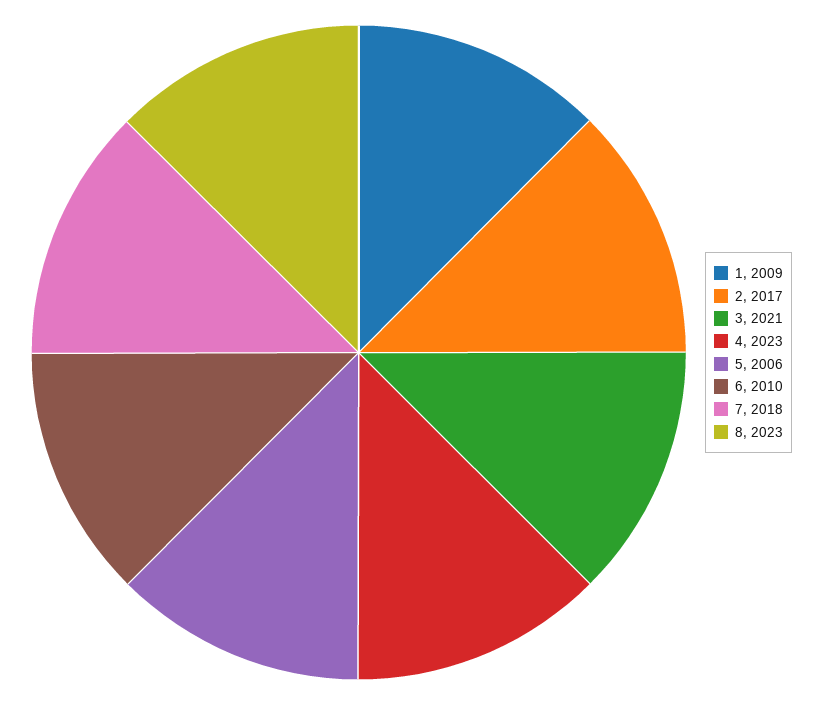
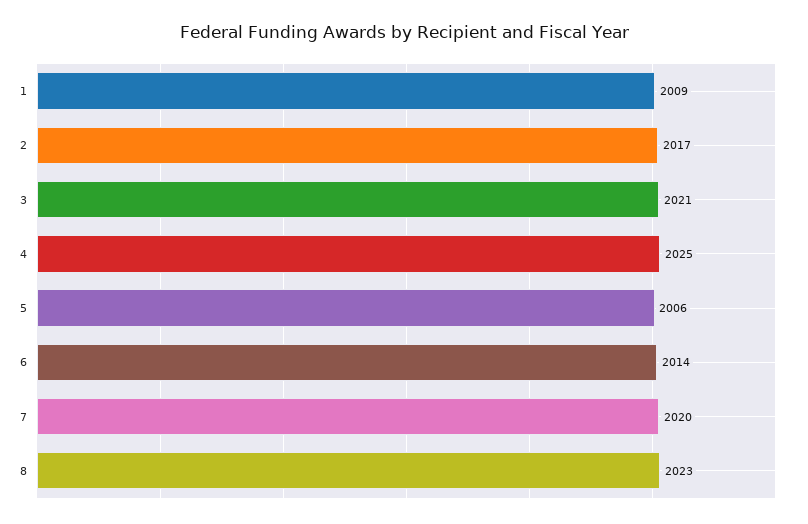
  {
    "1": 2009,
    "2": 2017,
    "3": 2021,
-   "4": 2023,
+   "4": 2025,
    "5": 2006,
-   "6": 2010,
+   "6": 2014,
-   "7": 2018,
+   "7": 2020,
    "8": 2023
  }

